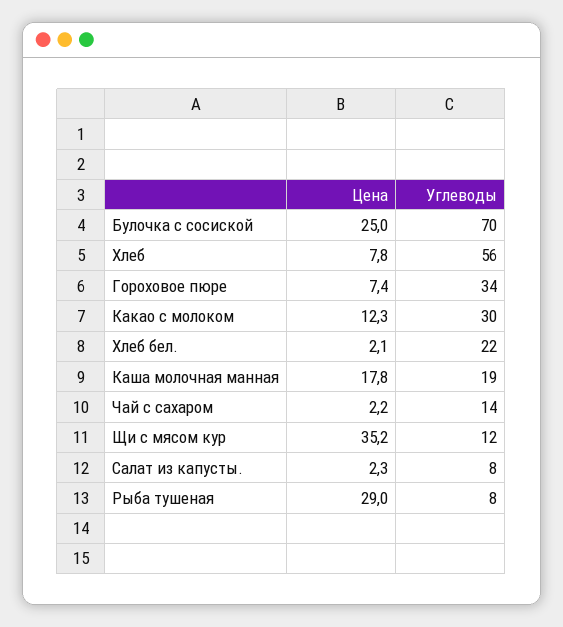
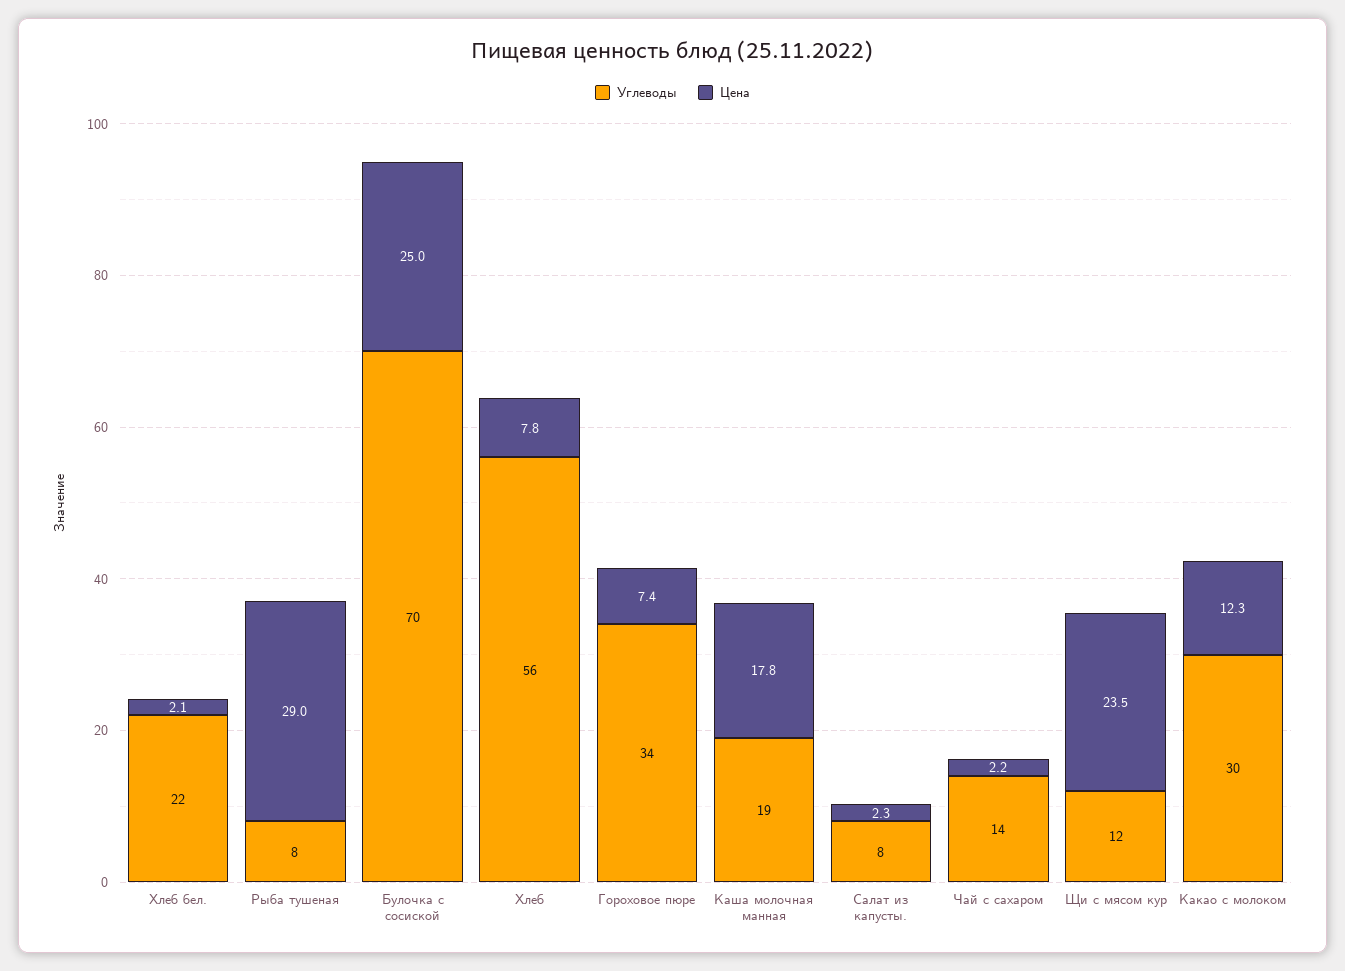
  {
    "Цена": {
      "Булочка с сосиской": 25,
      "Хлеб": 7.8,
      "Гороховое пюре": 7.4,
      "Какао с молоком": 12.3,
      "Хлеб бел.": 2.1,
      "Каша молочная манная": 17.8,
      "Чай с сахаром": 2.2,
-     "Щи с мясом кур": 35.2,
+     "Щи с мясом кур": 23.5,
      "Салат из капусты.": 2.3,
      "Рыба тушеная": 29
    },
    "Углеводы": {
      "Булочка с сосиской": 70,
      "Хлеб": 56,
      "Гороховое пюре": 34,
      "Какао с молоком": 30,
      "Хлеб бел.": 22,
      "Каша молочная манная": 19,
      "Чай с сахаром": 14,
      "Щи с мясом кур": 12,
      "Салат из капусты.": 8,
      "Рыба тушеная": 8
    }
  }

